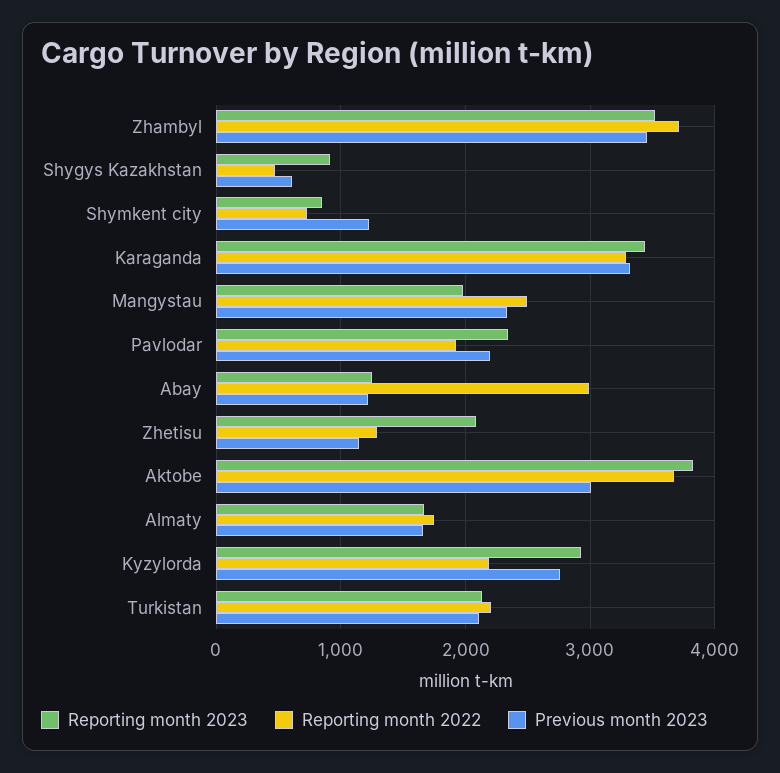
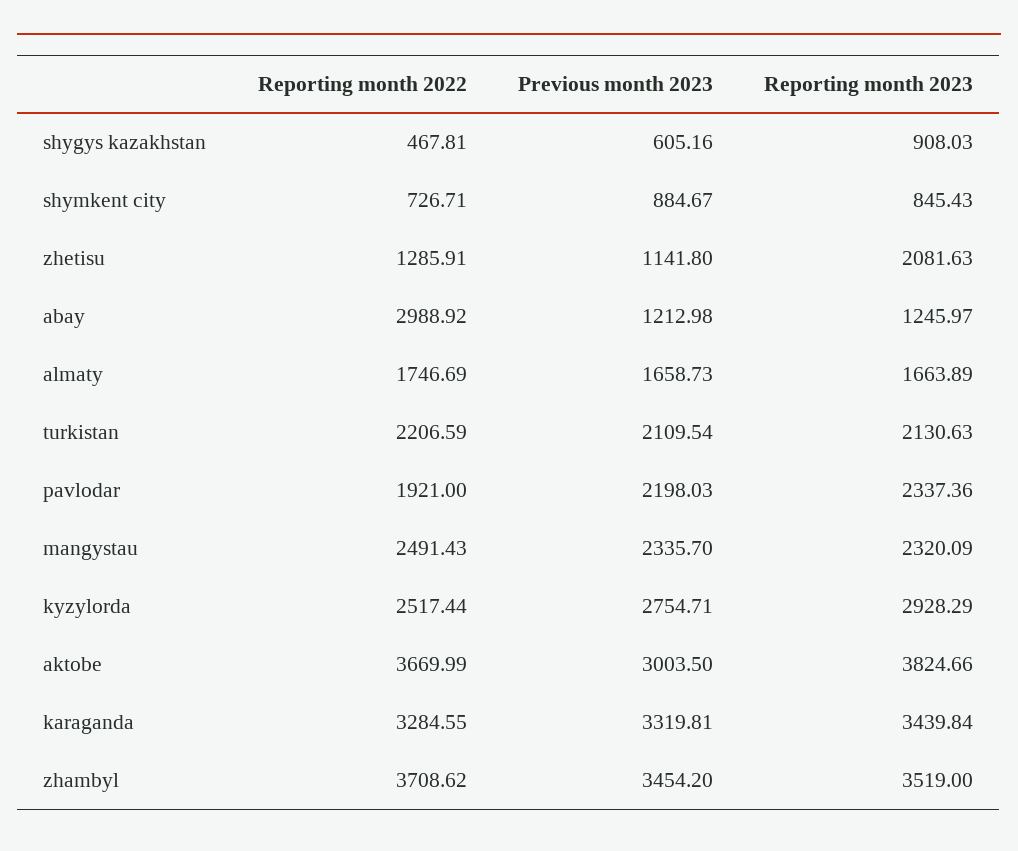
  {
    "Reporting month 2023": {
      "Zhambyl": 3519,
      "Shygys Kazakhstan": 908.03,
      "Shymkent city": 845.43,
      "Karaganda": 3439.84,
-     "Mangystau": 2000,
+     "Mangystau": 2320.09,
      "Pavlodar": 2337.36,
      "Abay": 1245.97,
      "Zhetisu": 2081.63,
      "Aktobe": 3824.66,
      "Almaty": 1663.89,
      "Kyzylorda": 2928.29,
      "Turkistan": 2130.63
    },
    "Reporting month 2022": {
      "Zhambyl": 3708.62,
      "Shygys Kazakhstan": 467.81,
      "Shymkent city": 726.71,
      "Karaganda": 3284.55,
      "Mangystau": 2491.43,
      "Pavlodar": 1921,
      "Abay": 2988.92,
      "Zhetisu": 1285.91,
      "Aktobe": 3669.99,
      "Almaty": 1746.69,
-     "Kyzylorda": 2200,
+     "Kyzylorda": 2517.44,
      "Turkistan": 2206.59
    },
    "Previous month 2023": {
      "Zhambyl": 3454.2,
      "Shygys Kazakhstan": 605.16,
-     "Shymkent city": 1200,
+     "Shymkent city": 884.67,
      "Karaganda": 3319.81,
      "Mangystau": 2335.7,
      "Pavlodar": 2198.03,
      "Abay": 1212.98,
      "Zhetisu": 1141.8,
      "Aktobe": 3003.5,
      "Almaty": 1658.73,
      "Kyzylorda": 2754.71,
      "Turkistan": 2109.54
    }
  }

